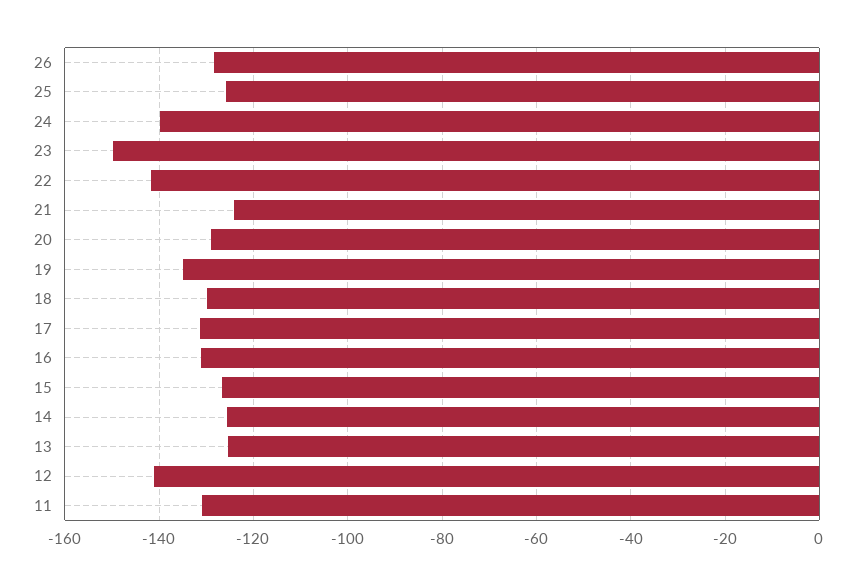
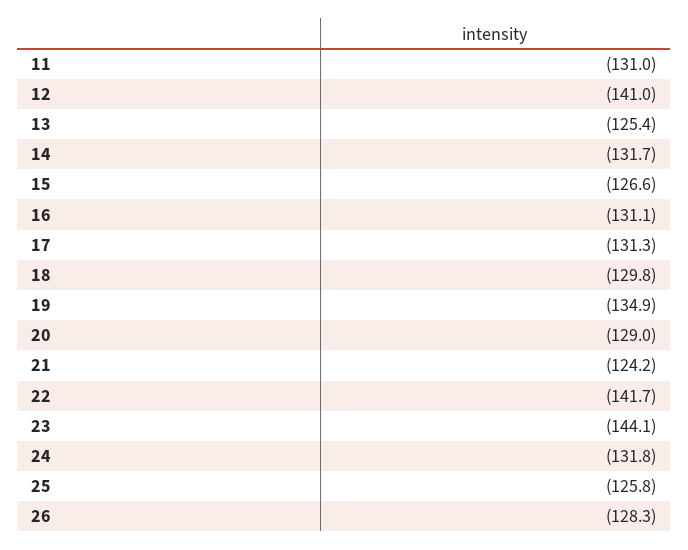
  {
    "26": -128.3,
    "25": -125.8,
-   "24": -140,
+   "24": -131.8,
-   "23": -150,
+   "23": -144.1,
    "22": -141.7,
    "21": -124.2,
    "20": -129,
    "19": -134.9,
    "18": -129.8,
    "17": -131.3,
    "16": -131.1,
    "15": -126.6,
-   "14": -126,
+   "14": -131.7,
    "13": -125.4,
    "12": -141,
    "11": -131
  }

